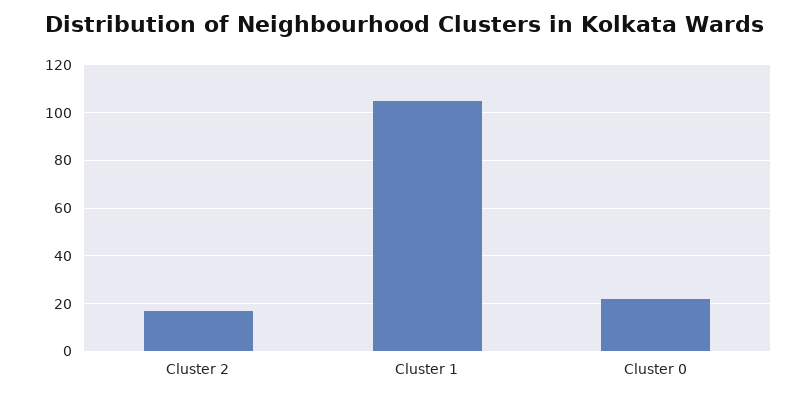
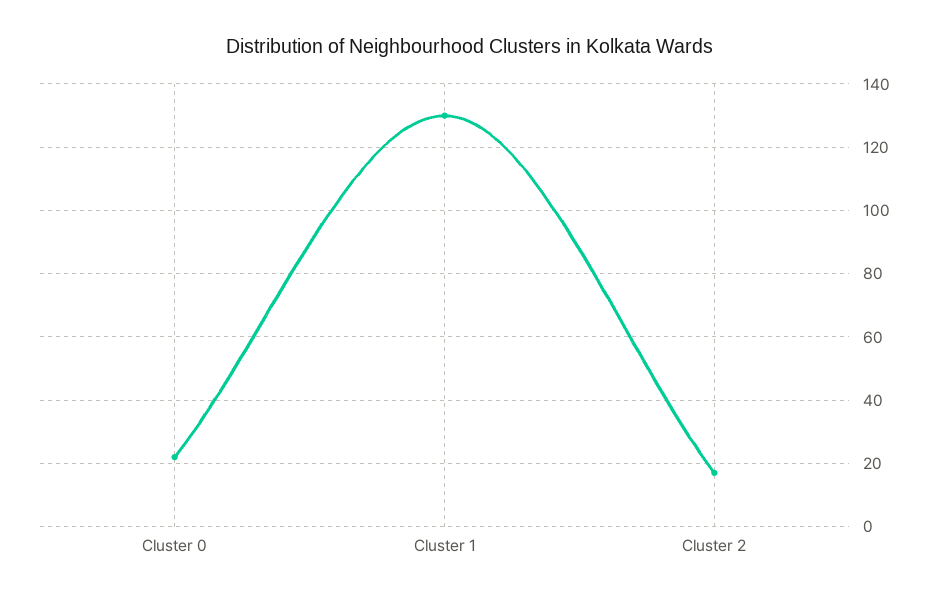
  {
    "Cluster 2": 15,
-   "Cluster 1": 105,
+   "Cluster 1": 130,
    "Cluster 0": 20
  }

